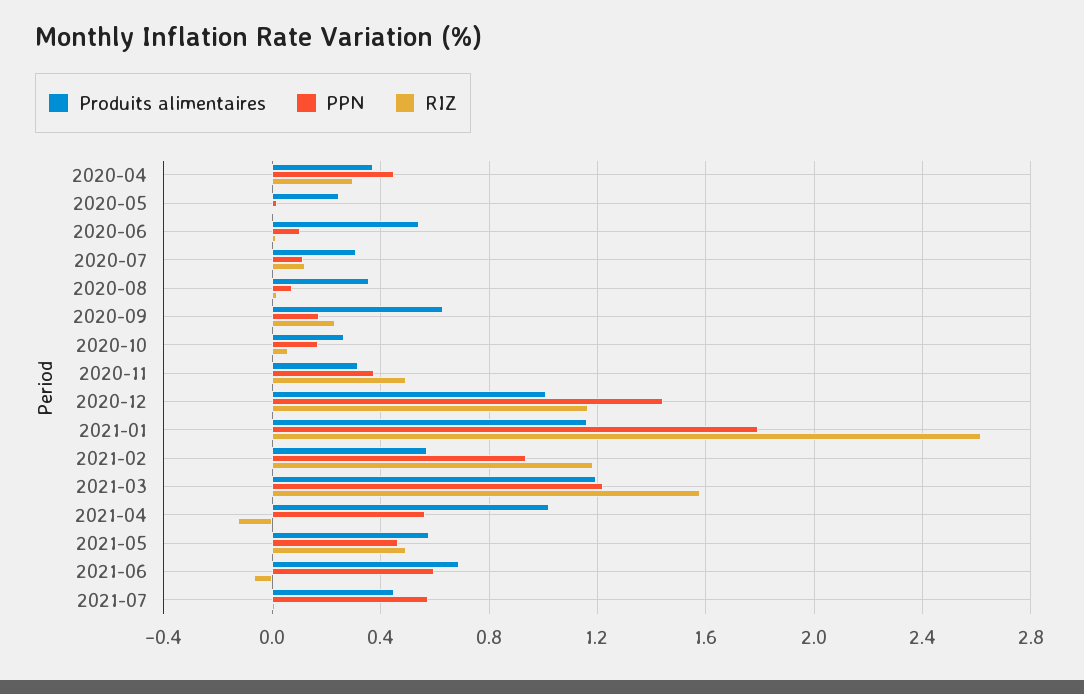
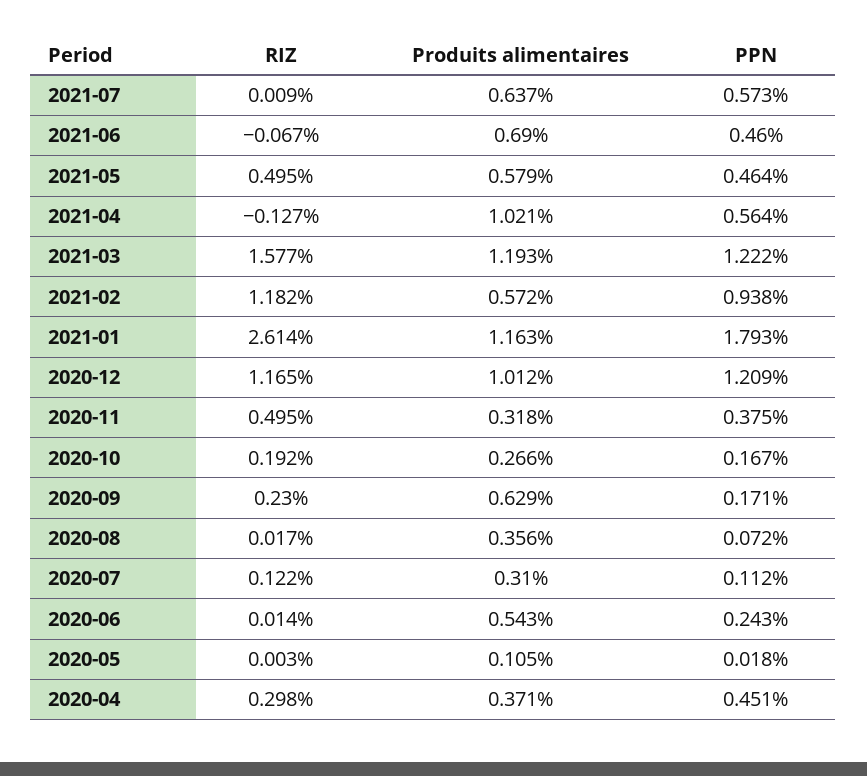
  {
    "Produits alimentaires": {
      "2020-04": 0.371,
-     "2020-05": 0.25,
+     "2020-05": 0.105,
      "2020-06": 0.543,
      "2020-07": 0.31,
      "2020-08": 0.356,
      "2020-09": 0.629,
      "2020-10": 0.266,
      "2020-11": 0.318,
      "2020-12": 1.012,
      "2021-01": 1.163,
      "2021-02": 0.572,
      "2021-03": 1.193,
      "2021-04": 1.021,
      "2021-05": 0.579,
      "2021-06": 0.69,
-     "2021-07": 0.45
+     "2021-07": 0.637
    },
    "PPN": {
      "2020-04": 0.451,
      "2020-05": 0.018,
-     "2020-06": 0.1,
+     "2020-06": 0.243,
      "2020-07": 0.112,
      "2020-08": 0.072,
      "2020-09": 0.171,
      "2020-10": 0.167,
      "2020-11": 0.375,
-     "2020-12": 1.45,
+     "2020-12": 1.209,
      "2021-01": 1.793,
      "2021-02": 0.938,
      "2021-03": 1.222,
      "2021-04": 0.564,
      "2021-05": 0.464,
-     "2021-06": 0.6,
+     "2021-06": 0.46,
      "2021-07": 0.573
    },
    "RIZ": {
      "2020-04": 0.298,
      "2020-05": 0.003,
      "2020-06": 0.014,
      "2020-07": 0.122,
      "2020-08": 0.017,
      "2020-09": 0.23,
-     "2020-10": 0.05,
+     "2020-10": 0.192,
      "2020-11": 0.495,
      "2020-12": 1.165,
      "2021-01": 2.614,
      "2021-02": 1.182,
      "2021-03": 1.577,
      "2021-04": -0.127,
      "2021-05": 0.495,
      "2021-06": -0.067,
      "2021-07": 0.009
    }
  }

